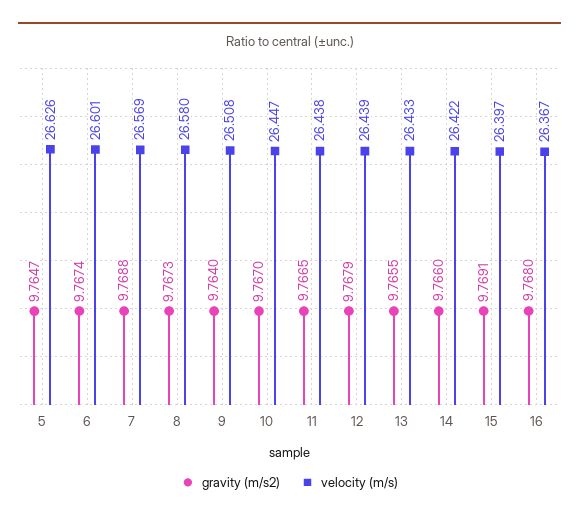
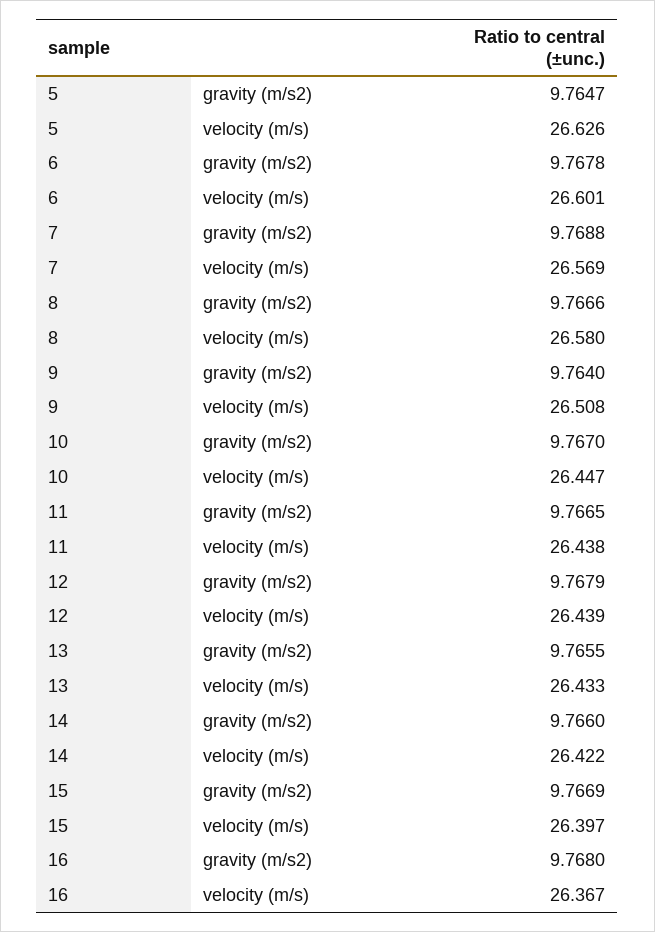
  {
    "gravity (m/s2)": {
      "5": 9.7647,
-     "6": 9.7674,
+     "6": 9.7678,
      "7": 9.7688,
-     "8": 9.7673,
+     "8": 9.7666,
      "9": 9.764,
      "10": 9.767,
      "11": 9.7665,
      "12": 9.7679,
      "13": 9.7655,
      "14": 9.766,
-     "15": 9.7691,
+     "15": 9.7669,
      "16": 9.768
    },
    "velocity (m/s)": {
      "5": 26.626,
      "6": 26.601,
      "7": 26.569,
      "8": 26.58,
      "9": 26.508,
      "10": 26.447,
      "11": 26.438,
      "12": 26.439,
      "13": 26.433,
      "14": 26.422,
      "15": 26.397,
      "16": 26.367
    }
  }

